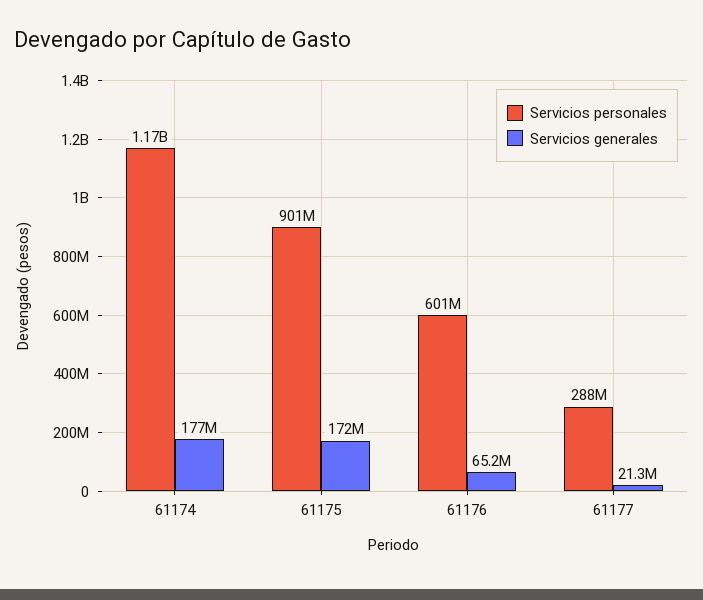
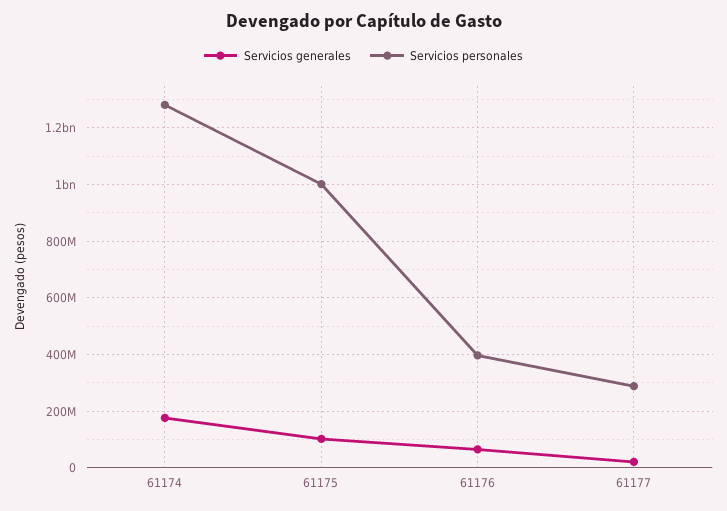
  {
    "Servicios personales": {
-     "61174": 1170000000,
+     "61174": 1275000000,
-     "61175": 901000000,
+     "61175": 1000000000,
-     "61176": 601000000,
+     "61176": 400000000,
      "61177": 288000000
    },
    "Servicios generales": {
      "61174": 177000000,
-     "61175": 172000000,
+     "61175": 100000000,
      "61176": 65200000,
      "61177": 21300000
    }
  }

